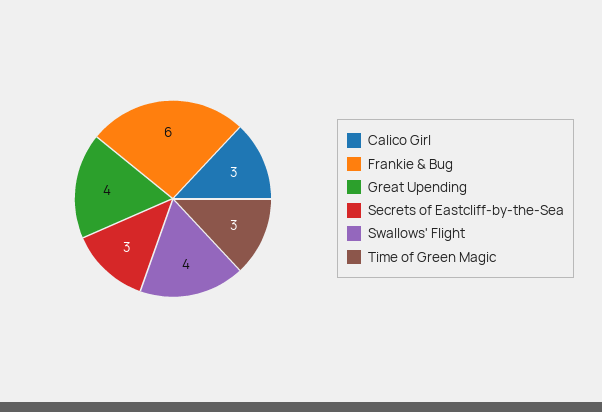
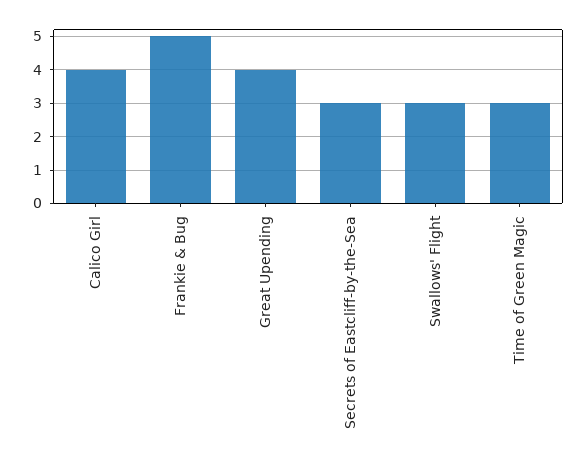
  {
-   "Calico Girl": 3,
+   "Calico Girl": 4,
-   "Frankie & Bug": 6,
+   "Frankie & Bug": 5,
    "Great Upending": 4,
    "Secrets of Eastcliff-by-the-Sea": 3,
-   "Swallows' Flight": 4,
+   "Swallows' Flight": 3,
    "Time of Green Magic": 3
  }

